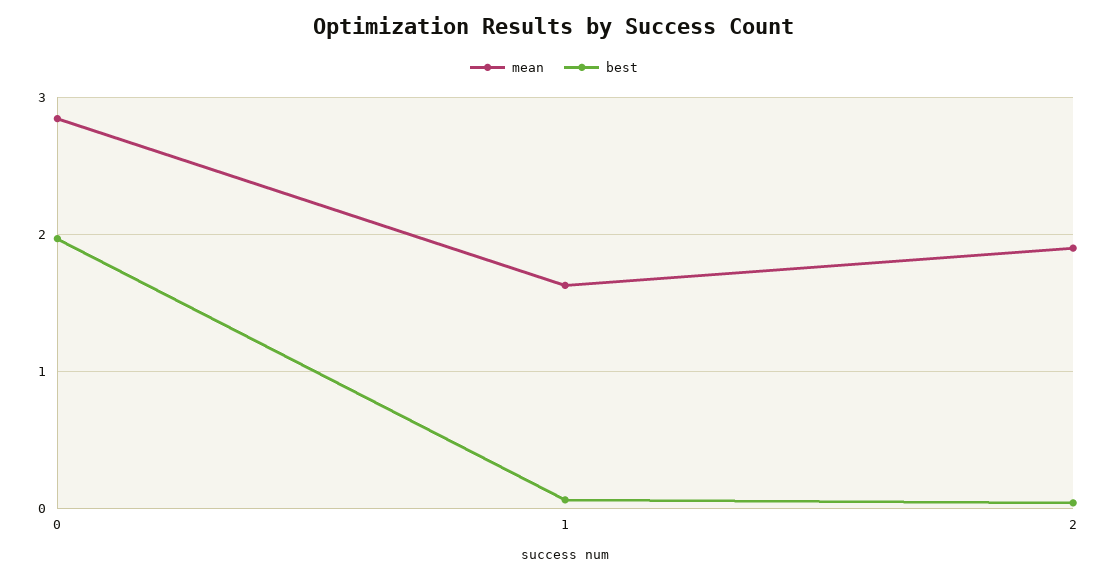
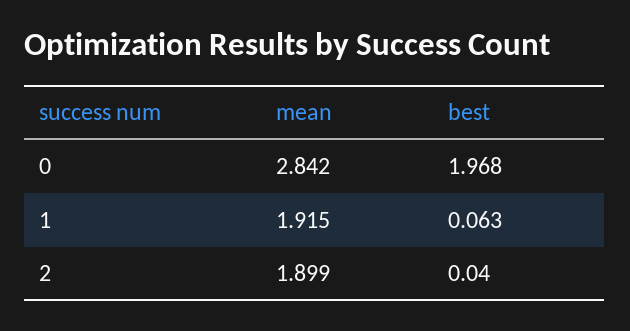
  {
    "mean": {
      "0": 2.842,
-     "1": 1.6,
+     "1": 1.915,
      "2": 1.899
    },
    "best": {
      "0": 1.968,
      "1": 0.063,
      "2": 0.04
    }
  }

